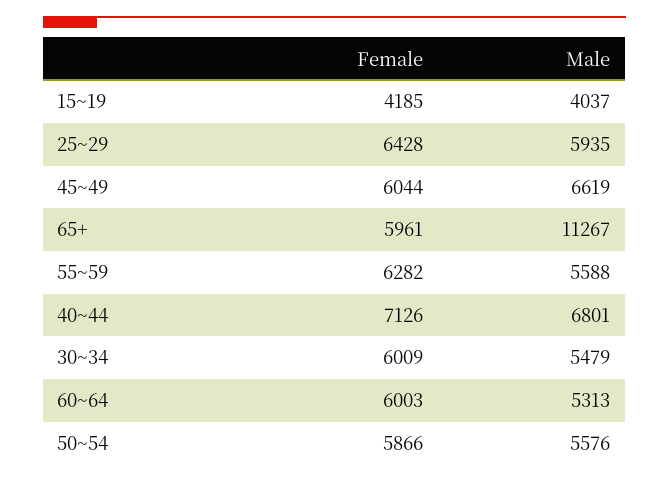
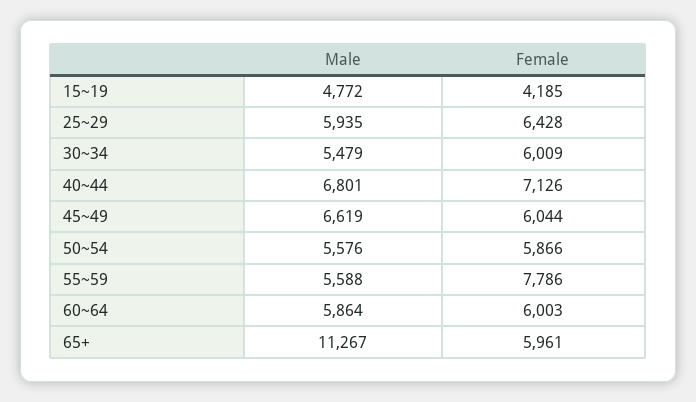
  {
    "Female": {
      "15~19": 4185,
      "25~29": 6428,
      "45~49": 6044,
      "65+": 5961,
-     "55~59": 6282,
+     "55~59": 7786,
      "40~44": 7126,
      "30~34": 6009,
      "60~64": 6003,
      "50~54": 5866
    },
    "Male": {
-     "15~19": 4037,
+     "15~19": 4772,
      "25~29": 5935,
      "45~49": 6619,
      "65+": 11267,
      "55~59": 5588,
      "40~44": 6801,
      "30~34": 5479,
-     "60~64": 5313,
+     "60~64": 5864,
      "50~54": 5576
    }
  }

